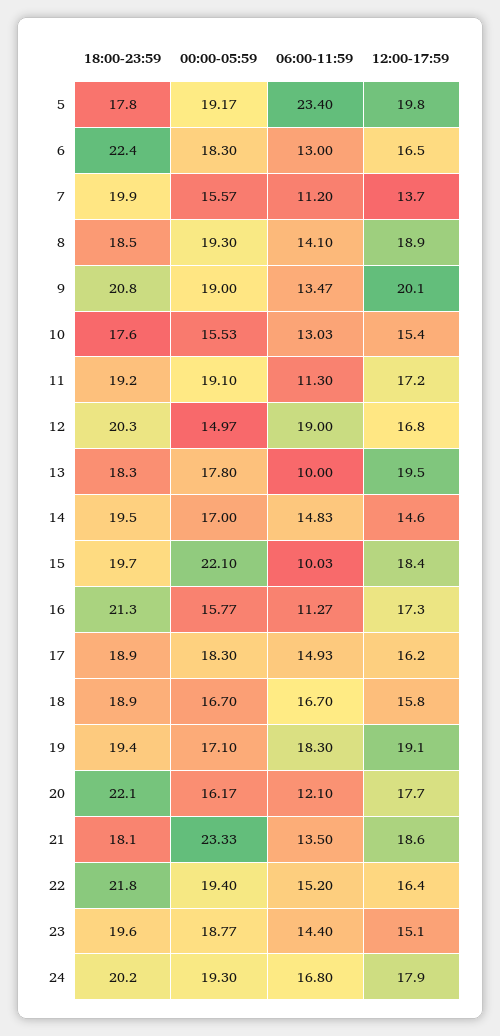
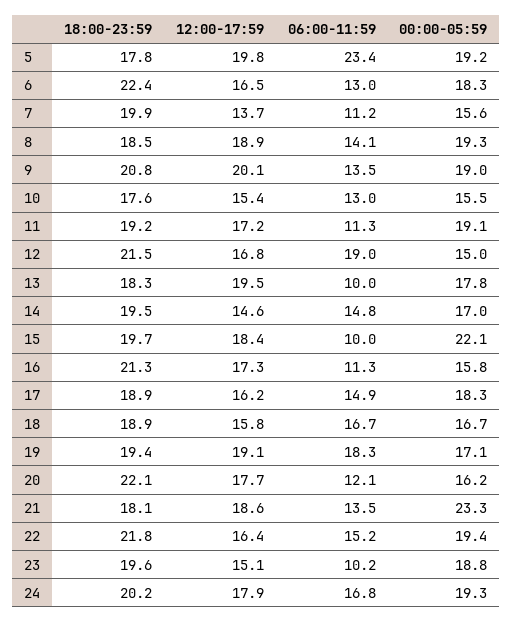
  {
    "18:00-23:59": {
      "5": 17.8,
      "6": 22.4,
      "7": 19.9,
      "8": 18.5,
      "9": 20.8,
      "10": 17.6,
      "11": 19.2,
-     "12": 20.3,
+     "12": 21.5,
      "13": 18.3,
      "14": 19.5,
      "15": 19.7,
      "16": 21.3,
      "17": 18.9,
      "18": 18.9,
      "19": 19.4,
      "20": 22.1,
      "21": 18.1,
      "22": 21.8,
      "23": 19.6,
      "24": 20.2
    },
    "00:00-05:59": {
      "5": 19.17,
      "6": 18.3,
      "7": 15.57,
      "8": 19.3,
      "9": 19,
      "10": 15.53,
      "11": 19.1,
      "12": 14.97,
      "13": 17.8,
      "14": 17,
      "15": 22.1,
      "16": 15.77,
      "17": 18.3,
      "18": 16.7,
      "19": 17.1,
      "20": 16.17,
      "21": 23.33,
      "22": 19.4,
      "23": 18.77,
      "24": 19.3
    },
    "06:00-11:59": {
      "5": 23.4,
      "6": 13,
      "7": 11.2,
      "8": 14.1,
      "9": 13.47,
      "10": 13.03,
      "11": 11.3,
      "12": 19,
      "13": 10,
      "14": 14.83,
      "15": 10.03,
      "16": 11.27,
      "17": 14.93,
      "18": 16.7,
      "19": 18.3,
      "20": 12.1,
      "21": 13.5,
      "22": 15.2,
-     "23": 14.4,
+     "23": 10.2,
      "24": 16.8
    },
    "12:00-17:59": {
      "5": 19.8,
      "6": 16.5,
      "7": 13.7,
      "8": 18.9,
      "9": 20.1,
      "10": 15.4,
      "11": 17.2,
      "12": 16.8,
      "13": 19.5,
      "14": 14.6,
      "15": 18.4,
      "16": 17.3,
      "17": 16.2,
      "18": 15.8,
      "19": 19.1,
      "20": 17.7,
      "21": 18.6,
      "22": 16.4,
      "23": 15.1,
      "24": 17.9
    }
  }

